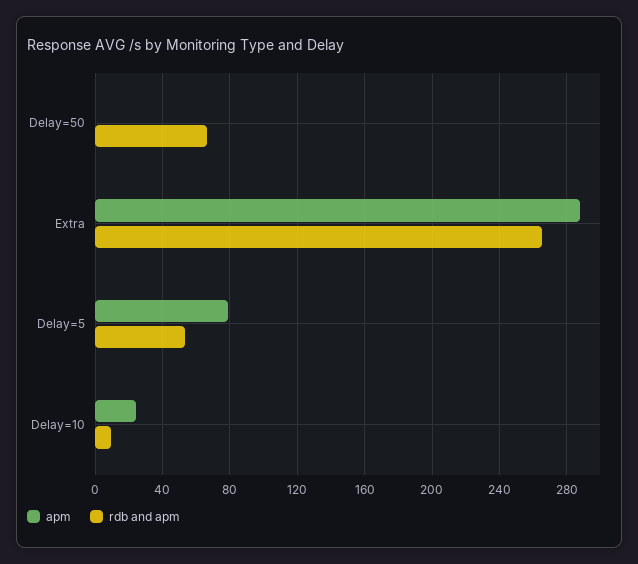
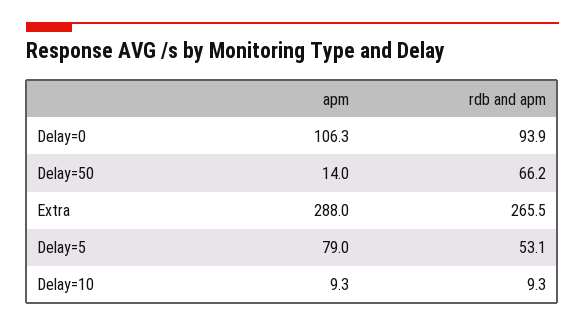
  {
    "apm": {
-     "Delay=50": 0,
+     "Delay=50": 14,
      "Extra": 288,
      "Delay=5": 79,
-     "Delay=10": 25
+     "Delay=10": 9.3,
+     "Delay=0": 106.3
    },
    "rdb and apm": {
      "Delay=50": 66.2,
      "Extra": 265.5,
      "Delay=5": 53.1,
-     "Delay=10": 9.3
+     "Delay=10": 9.3,
+     "Delay=0": 93.9
    }
  }

